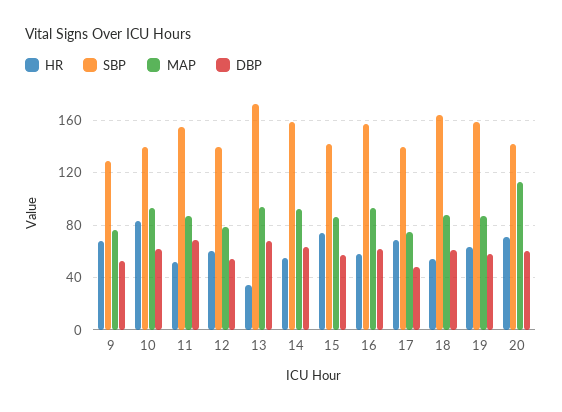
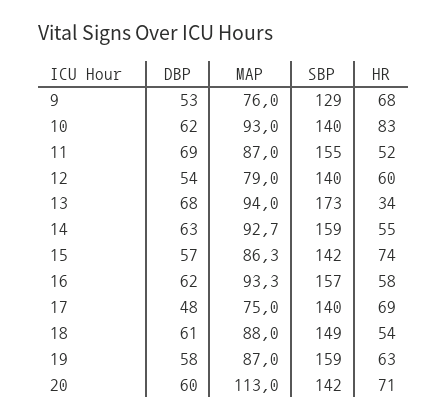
  {
    "HR": {
      "9": 68,
      "10": 83,
      "11": 52,
      "12": 60,
      "13": 34,
      "14": 55,
      "15": 74,
      "16": 58,
      "17": 69,
      "18": 54,
      "19": 63,
      "20": 71
    },
    "SBP": {
      "9": 129,
      "10": 140,
      "11": 155,
      "12": 140,
      "13": 173,
      "14": 159,
      "15": 142,
      "16": 157,
      "17": 140,
-     "18": 165,
+     "18": 149,
      "19": 159,
      "20": 142
    },
    "MAP": {
      "9": 76,
      "10": 93,
      "11": 87,
      "12": 79,
      "13": 94,
      "14": 92.7,
      "15": 86.3,
      "16": 93.3,
      "17": 75,
      "18": 88,
      "19": 87,
      "20": 113
    },
    "DBP": {
      "9": 53,
      "10": 62,
      "11": 69,
      "12": 54,
      "13": 68,
      "14": 63,
      "15": 57,
      "16": 62,
      "17": 48,
      "18": 61,
      "19": 58,
      "20": 60
    }
  }

